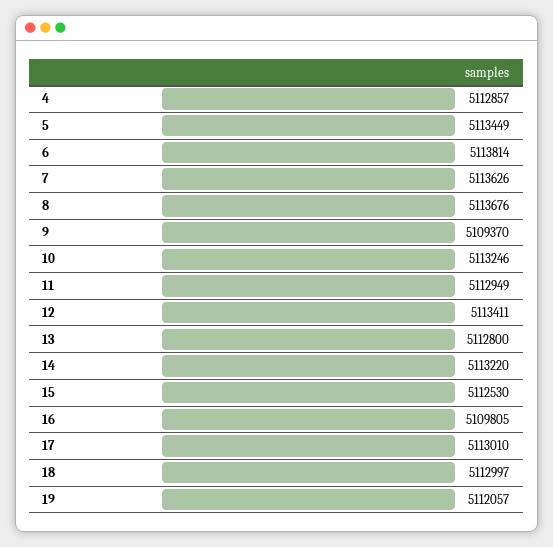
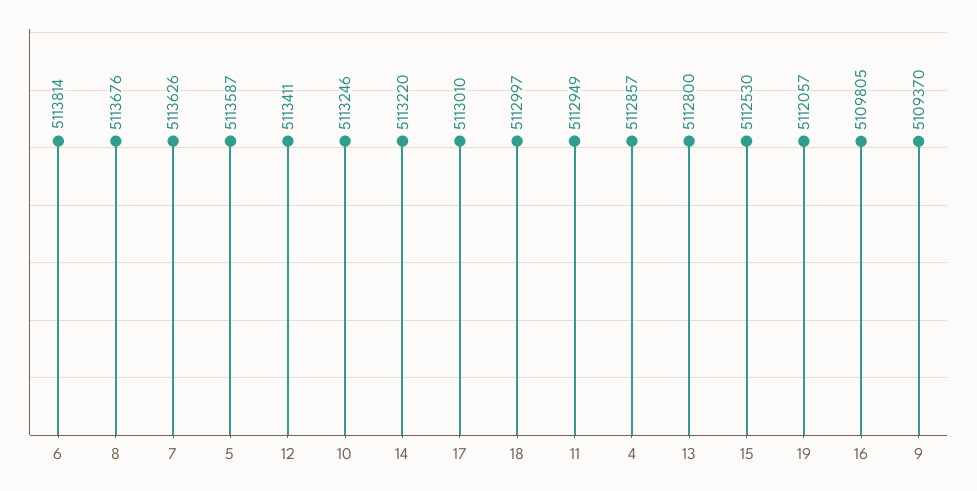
  {
    "4": 5112857,
-   "5": 5113449,
+   "5": 5113587,
    "6": 5113814,
    "7": 5113626,
    "8": 5113676,
    "9": 5109370,
    "10": 5113246,
    "11": 5112949,
    "12": 5113411,
    "13": 5112800,
    "14": 5113220,
    "15": 5112530,
    "16": 5109805,
    "17": 5113010,
    "18": 5112997,
    "19": 5112057
  }

